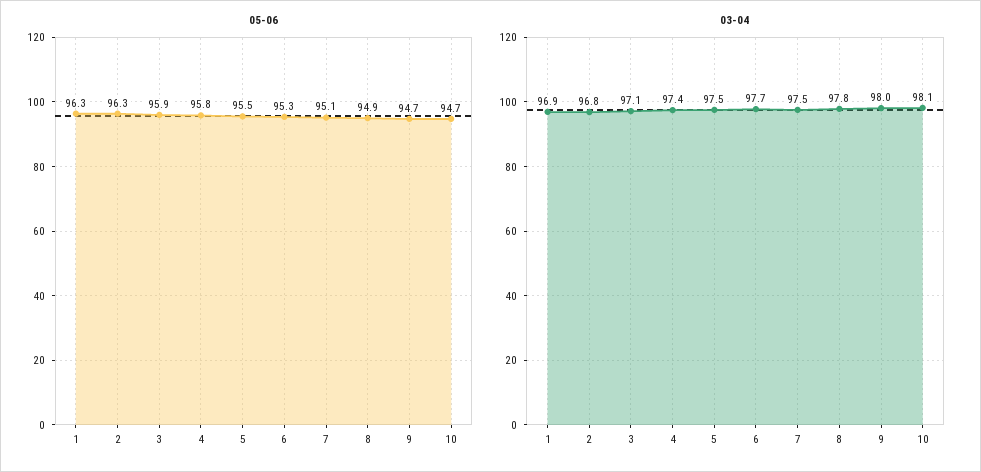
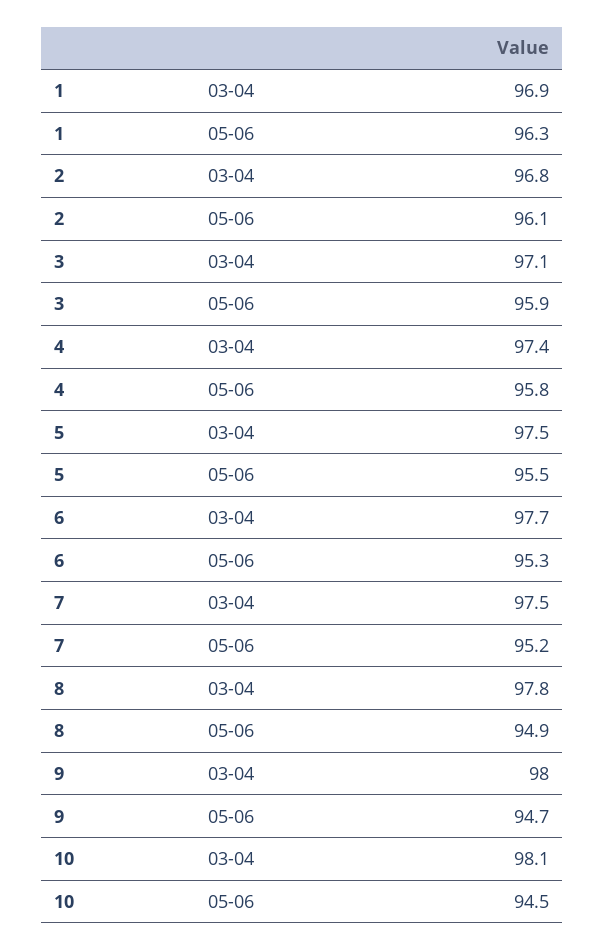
  {
    "05-06": {
      "1": 96.3,
-     "2": 96.3,
+     "2": 96.1,
      "3": 95.9,
      "4": 95.8,
      "5": 95.5,
      "6": 95.3,
-     "7": 95.1,
+     "7": 95.2,
      "8": 94.9,
      "9": 94.7,
-     "10": 94.7
+     "10": 94.5
    },
    "03-04": {
      "1": 96.9,
      "2": 96.8,
      "3": 97.1,
      "4": 97.4,
      "5": 97.5,
      "6": 97.7,
      "7": 97.5,
      "8": 97.8,
      "9": 98,
      "10": 98.1
    }
  }

